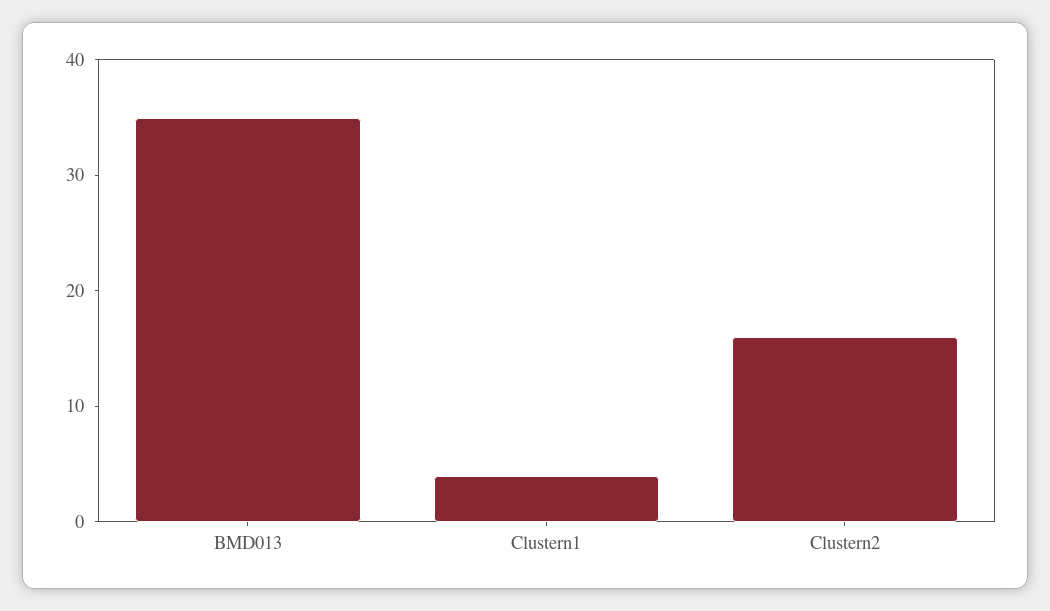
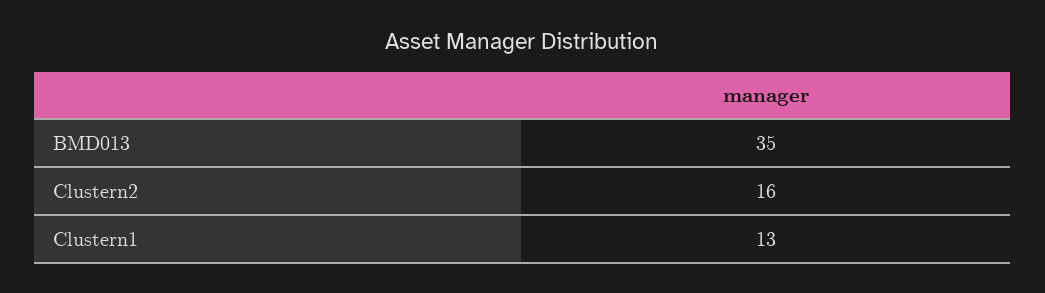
  {
    "BMD013": 35,
-   "Clustern1": 4,
+   "Clustern1": 13,
    "Clustern2": 16
  }

